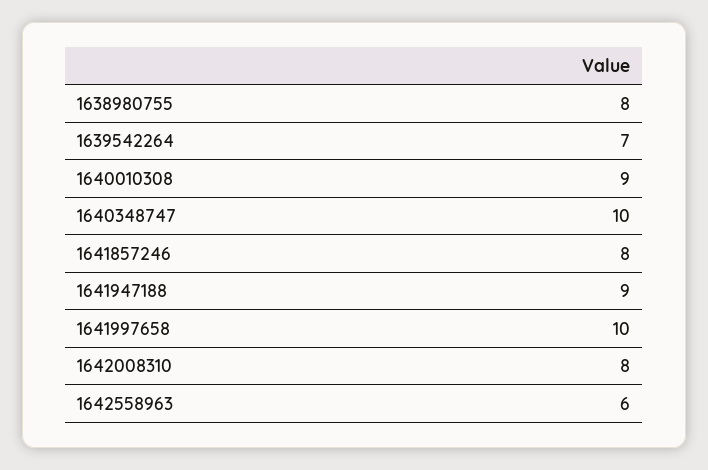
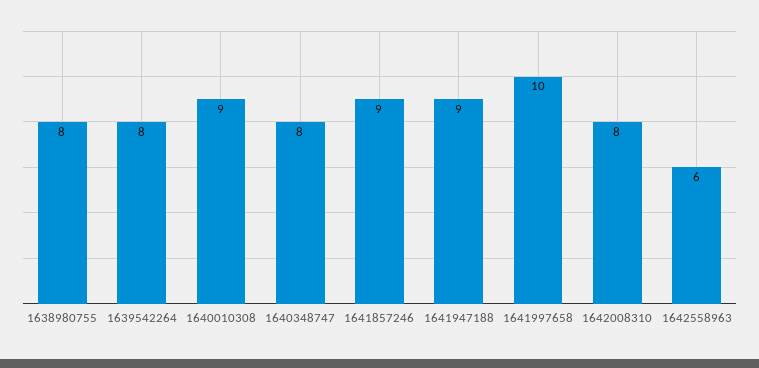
  {
    "1638980755": 8,
-   "1639542264": 7,
+   "1639542264": 8,
    "1640010308": 9,
-   "1640348747": 10,
+   "1640348747": 8,
-   "1641857246": 8,
+   "1641857246": 9,
    "1641947188": 9,
    "1641997658": 10,
    "1642008310": 8,
    "1642558963": 6
  }

